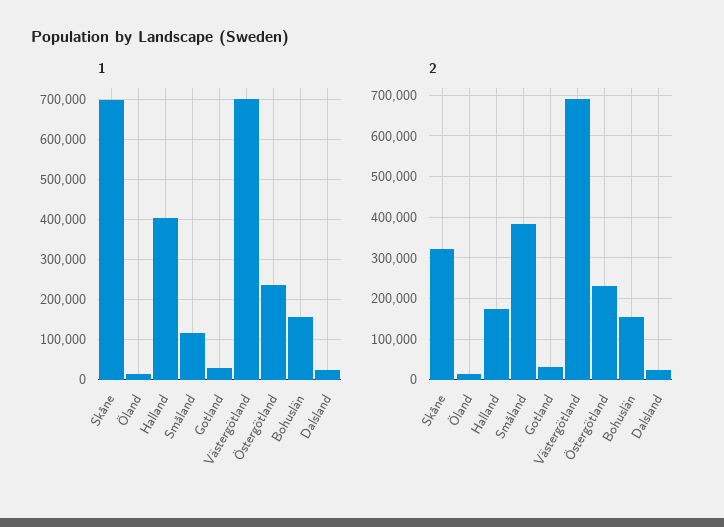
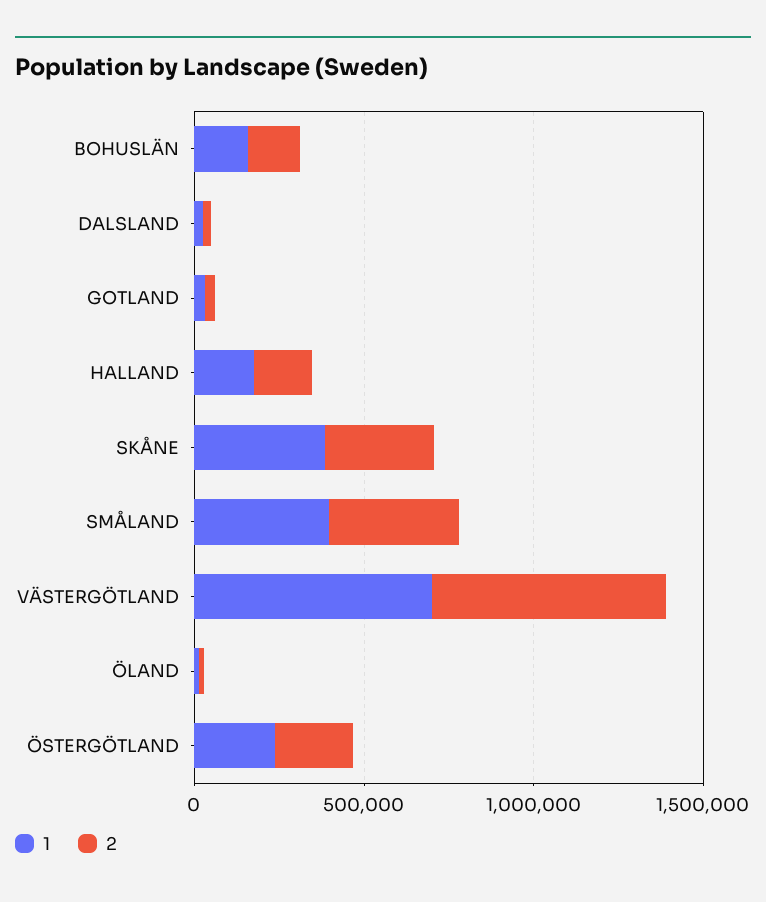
  {
    "1": {
-     "Skåne": 700000,
+     "Skåne": 400000,
      "Öland": 20000,
-     "Halland": 400000,
+     "Halland": 200000,
-     "Småland": 120000,
+     "Småland": 400000,
      "Gotland": 40000,
      "Västergötland": 700000,
      "Östergötland": 240000,
      "Bohuslän": 160000,
      "Dalsland": 20000
    },
    "2": {
      "Skåne": 320000,
      "Öland": 20000,
      "Halland": 180000,
      "Småland": 380000,
      "Gotland": 40000,
      "Västergötland": 700000,
      "Östergötland": 240000,
      "Bohuslän": 160000,
      "Dalsland": 20000
    }
  }

